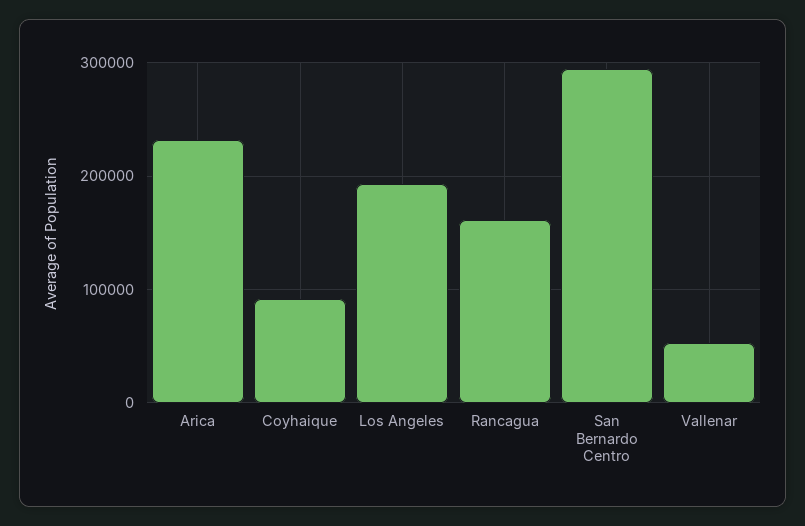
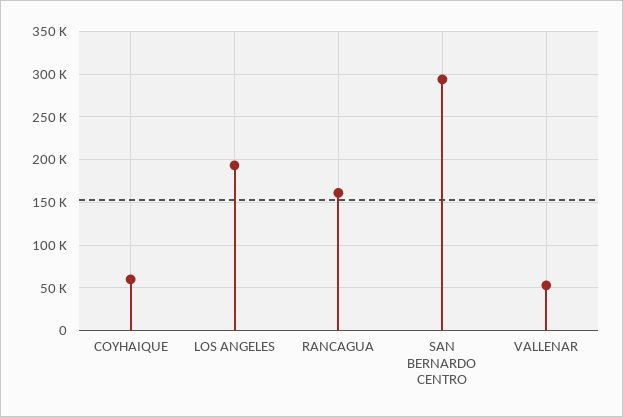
  {
-   "Arica": 230000,
-   "Coyhaique": 90000,
+   "Coyhaique": 60000,
    "Los Angeles": 190000,
    "Rancagua": 160000,
    "San Bernardo Centro": 290000,
    "Vallenar": 50000
  }

